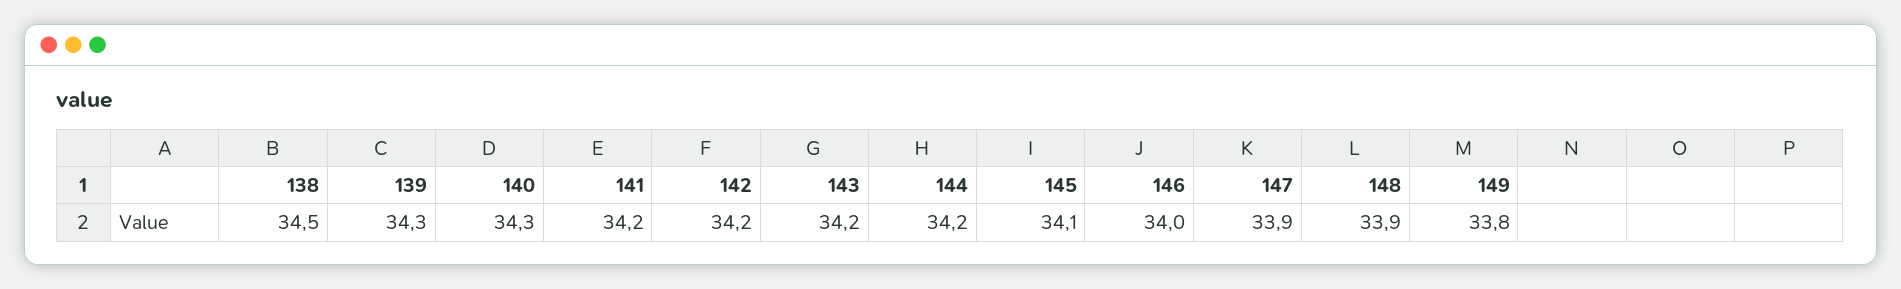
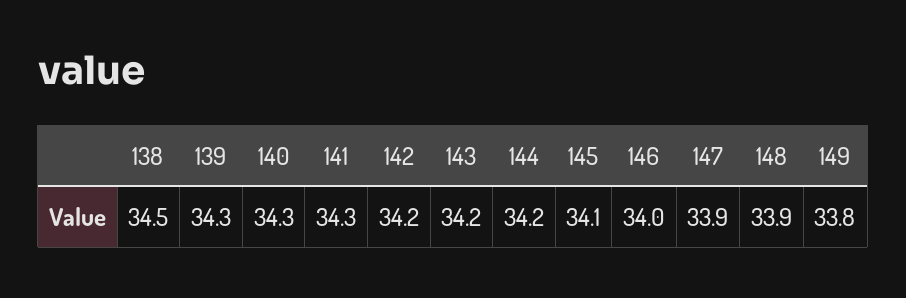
  {
    "138": 34.5,
    "139": 34.3,
    "140": 34.3,
-   "141": 34.2,
+   "141": 34.3,
    "142": 34.2,
    "143": 34.2,
    "144": 34.2,
    "145": 34.1,
    "146": 34,
    "147": 33.9,
    "148": 33.9,
    "149": 33.8
  }

